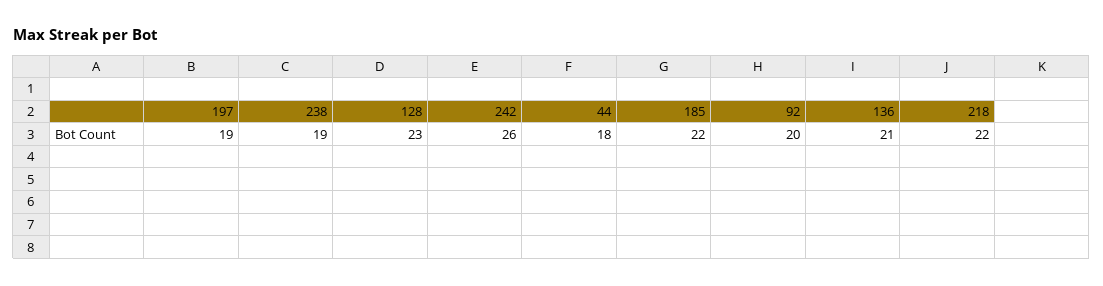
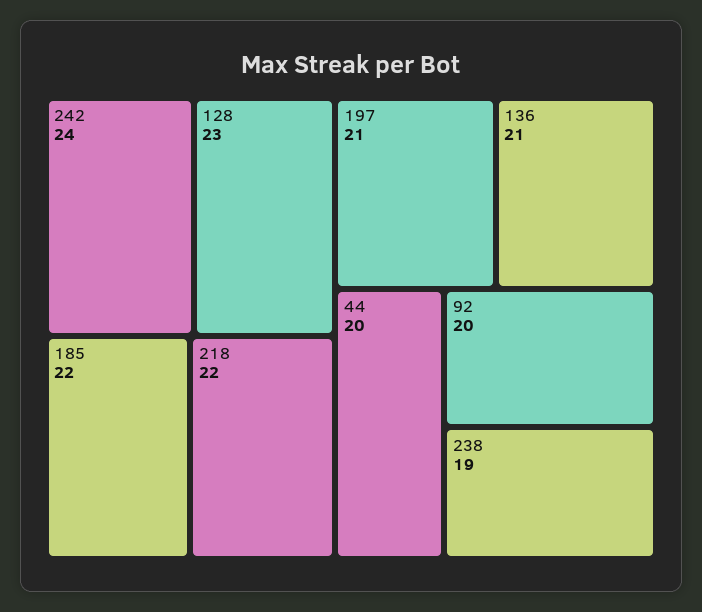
  {
-   "197": 19,
+   "197": 21,
    "238": 19,
    "128": 23,
-   "242": 26,
+   "242": 24,
-   "44": 18,
+   "44": 20,
    "185": 22,
    "92": 20,
    "136": 21,
    "218": 22
  }

